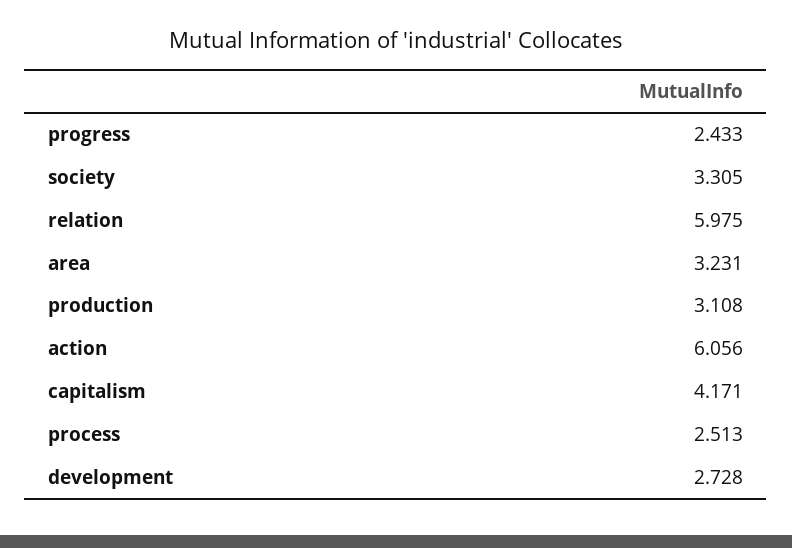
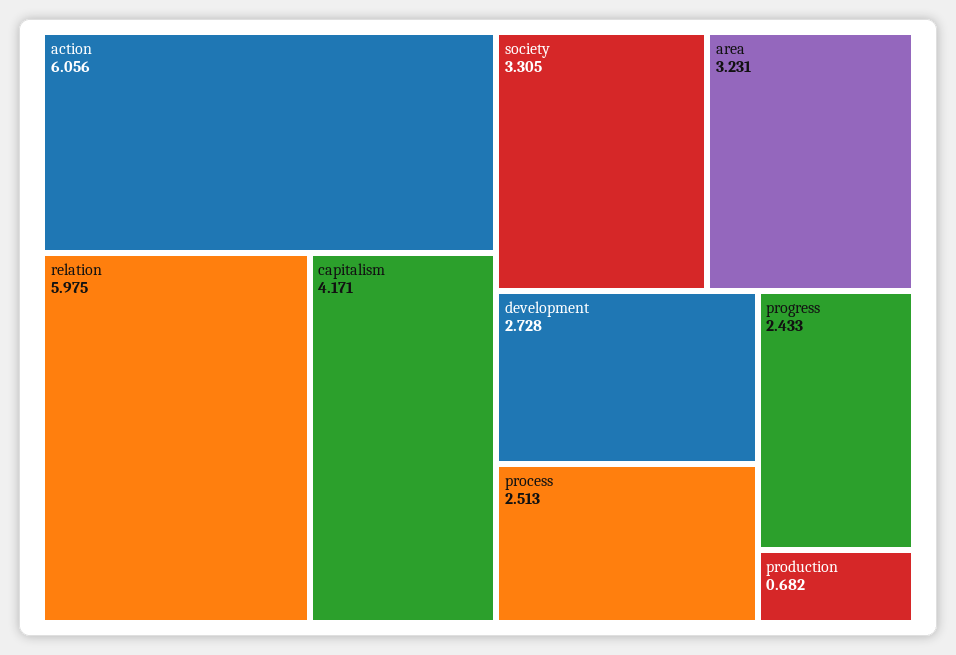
  {
    "progress": 2.433,
    "society": 3.305,
    "relation": 5.975,
    "area": 3.231,
-   "production": 3.108,
+   "production": 0.682,
    "action": 6.056,
    "capitalism": 4.171,
    "process": 2.513,
    "development": 2.728
  }

